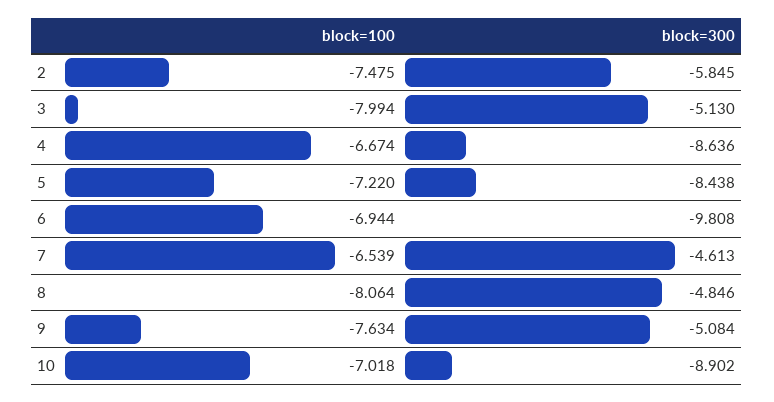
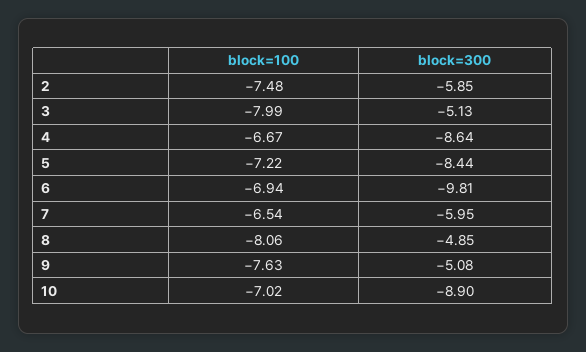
  {
    "block=100": {
      "2": -7.475,
      "3": -7.994,
      "4": -6.674,
      "5": -7.22,
      "6": -6.944,
      "7": -6.539,
      "8": -8.064,
      "9": -7.634,
      "10": -7.018
    },
    "block=300": {
      "2": -5.845,
      "3": -5.13,
      "4": -8.636,
      "5": -8.438,
      "6": -9.808,
-     "7": -4.613,
+     "7": -5.95,
      "8": -4.846,
      "9": -5.084,
      "10": -8.902
    }
  }

